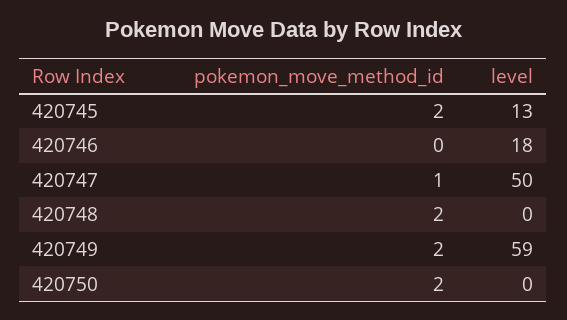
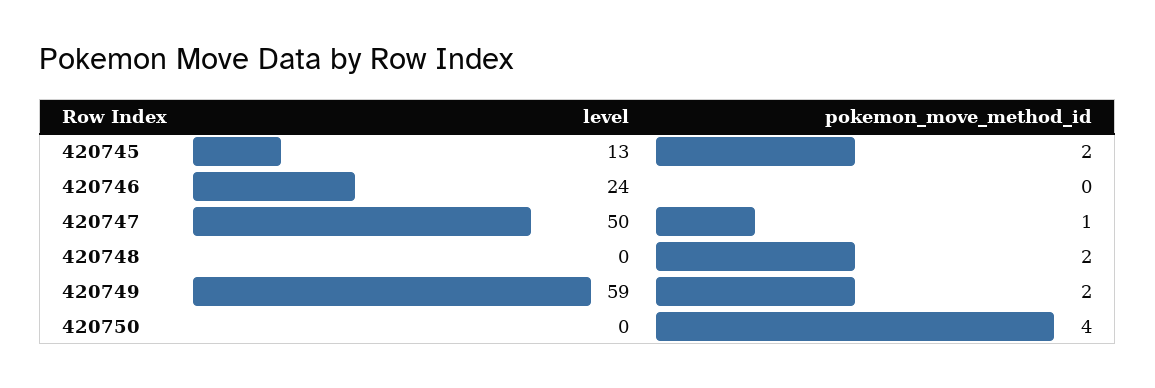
  {
    "pokemon_move_method_id": {
      "420745": 2,
      "420746": 0,
      "420747": 1,
      "420748": 2,
      "420749": 2,
-     "420750": 2
+     "420750": 4
    },
    "level": {
      "420745": 13,
-     "420746": 18,
+     "420746": 24,
      "420747": 50,
      "420748": 0,
      "420749": 59,
      "420750": 0
    }
  }

